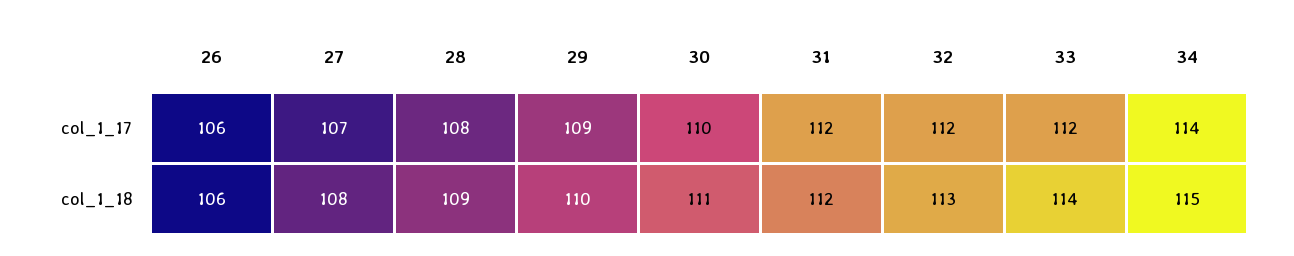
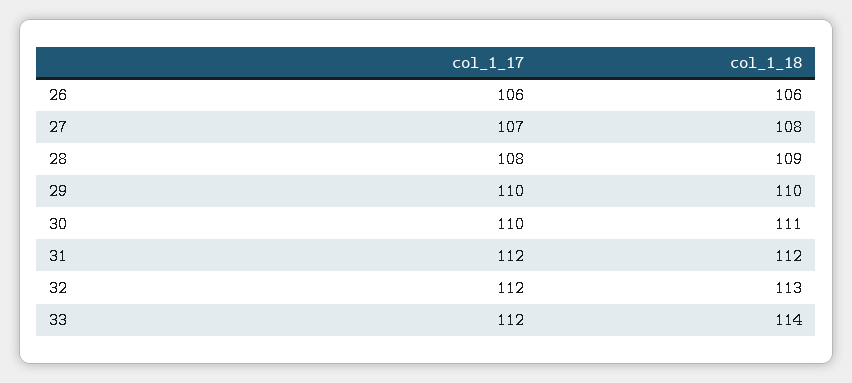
  {
    "26": {
      "col_1_17": 106,
      "col_1_18": 106
    },
    "27": {
      "col_1_17": 107,
      "col_1_18": 108
    },
    "28": {
      "col_1_17": 108,
      "col_1_18": 109
    },
    "29": {
-     "col_1_17": 109,
+     "col_1_17": 110,
      "col_1_18": 110
    },
    "30": {
      "col_1_17": 110,
      "col_1_18": 111
    },
    "31": {
      "col_1_17": 112,
      "col_1_18": 112
    },
    "32": {
      "col_1_17": 112,
      "col_1_18": 113
    },
    "33": {
      "col_1_17": 112,
      "col_1_18": 114
-   },
+   }
-   "34": {
-     "col_1_17": 114,
-     "col_1_18": 115
-   }
  }

